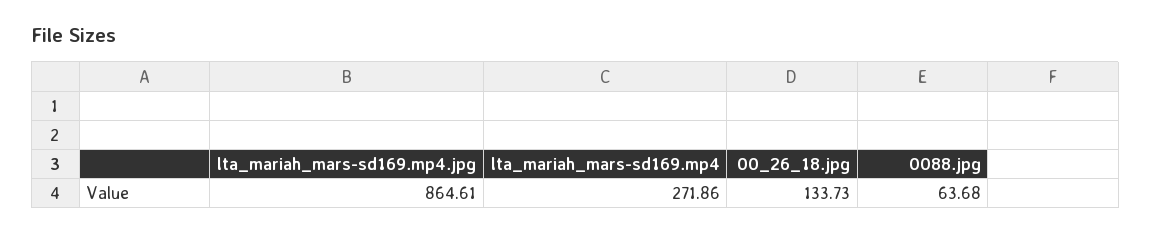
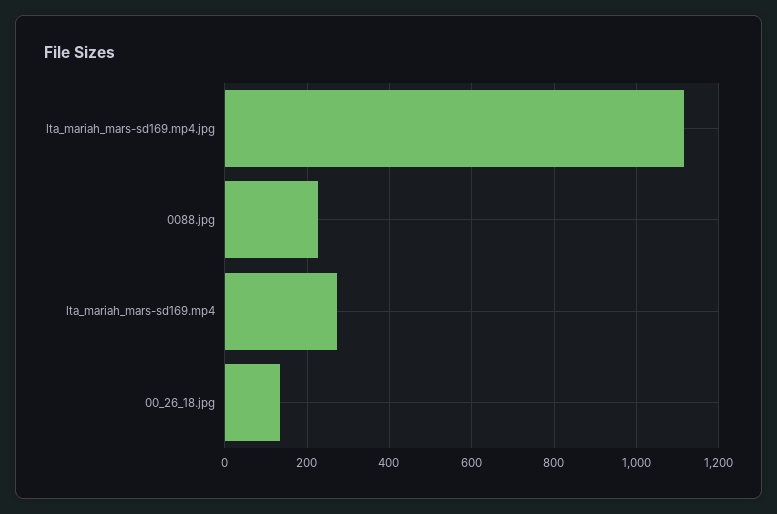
  {
-   "lta_mariah_mars-sd169.mp4.jpg": 864.61,
+   "lta_mariah_mars-sd169.mp4.jpg": 1120,
    "lta_mariah_mars-sd169.mp4": 271.86,
    "00_26_18.jpg": 133.73,
-   "0088.jpg": 63.68
+   "0088.jpg": 220
  }

